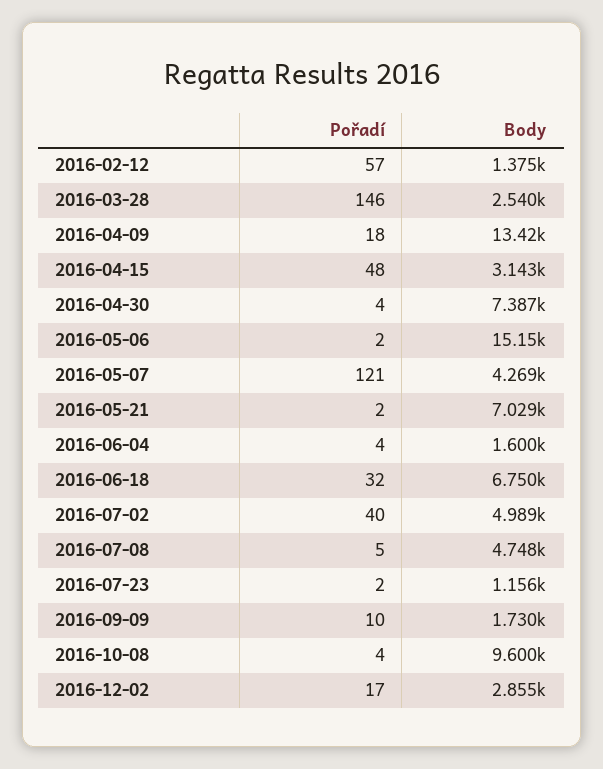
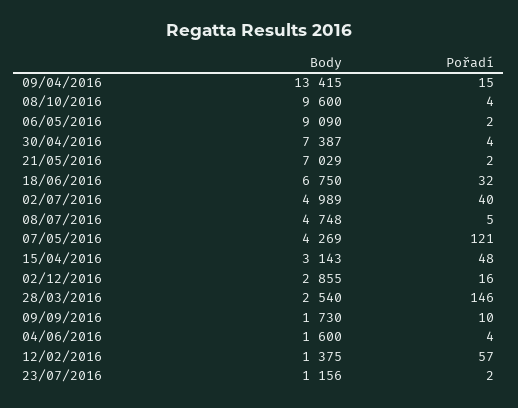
  {
    "Pořadí": {
      "2016-02-12": 57,
      "2016-03-28": 146,
-     "2016-04-09": 18,
+     "2016-04-09": 15,
      "2016-04-15": 48,
      "2016-04-30": 4,
      "2016-05-06": 2,
      "2016-05-07": 121,
      "2016-05-21": 2,
      "2016-06-04": 4,
      "2016-06-18": 32,
      "2016-07-02": 40,
      "2016-07-08": 5,
      "2016-07-23": 2,
      "2016-09-09": 10,
      "2016-10-08": 4,
-     "2016-12-02": 17
+     "2016-12-02": 16
    },
    "Body": {
      "2016-02-12": 1375,
      "2016-03-28": 2540,
      "2016-04-09": 13415,
      "2016-04-15": 3143,
      "2016-04-30": 7387,
-     "2016-05-06": 15150,
+     "2016-05-06": 9090,
      "2016-05-07": 4269,
      "2016-05-21": 7029,
      "2016-06-04": 1600,
      "2016-06-18": 6750,
      "2016-07-02": 4989,
      "2016-07-08": 4748,
      "2016-07-23": 1156,
      "2016-09-09": 1730,
      "2016-10-08": 9600,
      "2016-12-02": 2855
    }
  }

